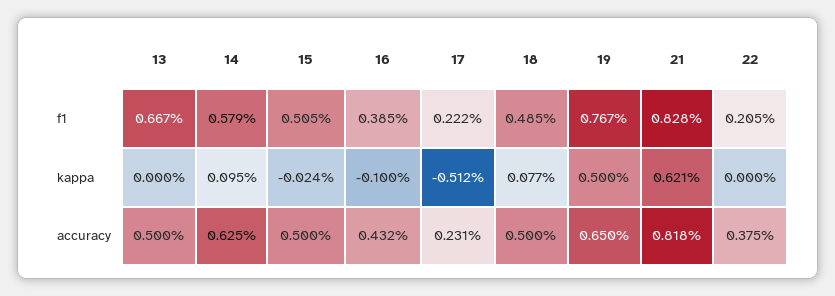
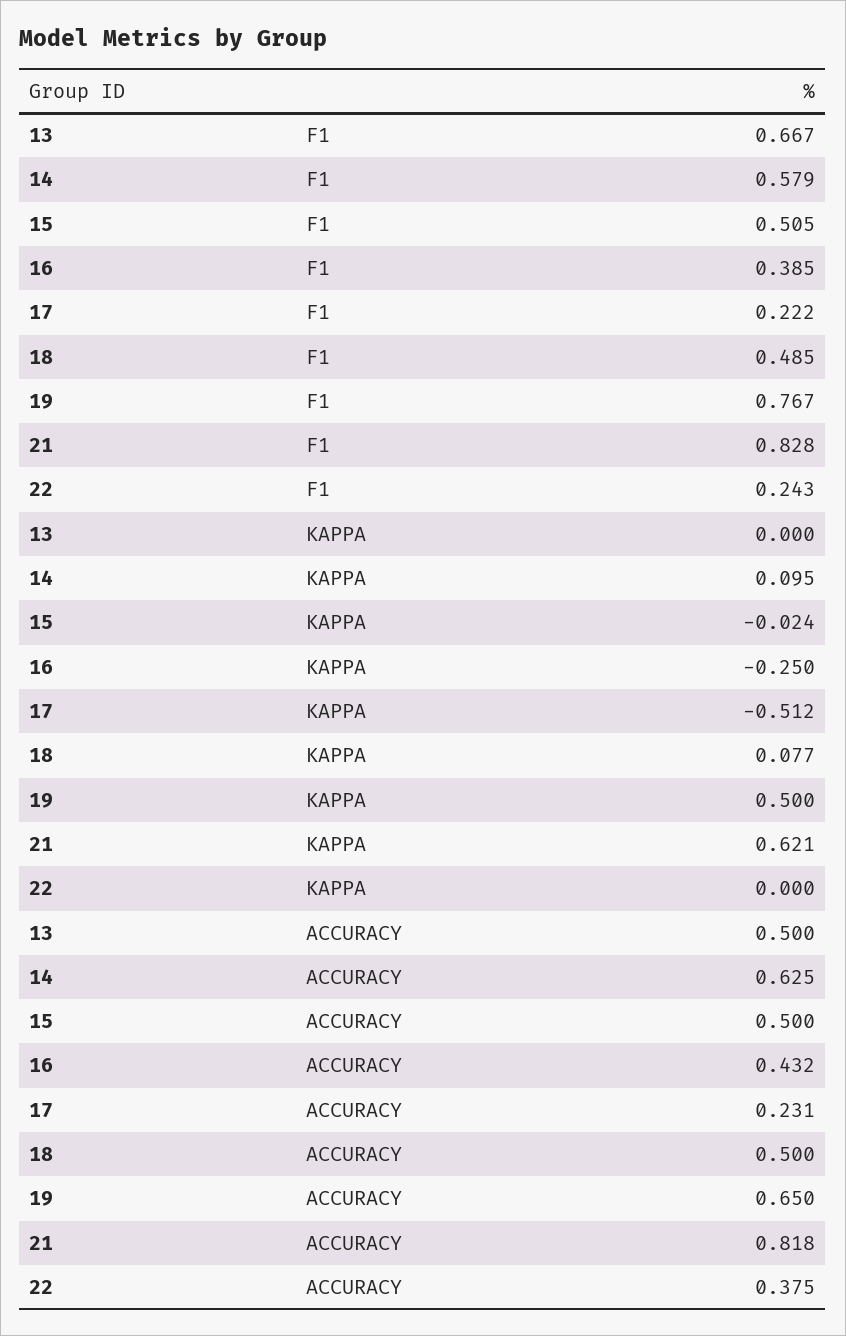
  {
    "13": {
      "f1": 0.667,
      "kappa": 0,
      "accuracy": 0.5
    },
    "14": {
      "f1": 0.579,
      "kappa": 0.095,
      "accuracy": 0.625
    },
    "15": {
      "f1": 0.505,
      "kappa": -0.024,
      "accuracy": 0.5
    },
    "16": {
      "f1": 0.385,
-     "kappa": -0.1,
+     "kappa": -0.25,
      "accuracy": 0.432
    },
    "17": {
      "f1": 0.222,
      "kappa": -0.512,
      "accuracy": 0.231
    },
    "18": {
      "f1": 0.485,
      "kappa": 0.077,
      "accuracy": 0.5
    },
    "19": {
      "f1": 0.767,
      "kappa": 0.5,
      "accuracy": 0.65
    },
    "21": {
      "f1": 0.828,
      "kappa": 0.621,
      "accuracy": 0.818
    },
    "22": {
-     "f1": 0.205,
+     "f1": 0.243,
      "kappa": 0,
      "accuracy": 0.375
    }
  }

